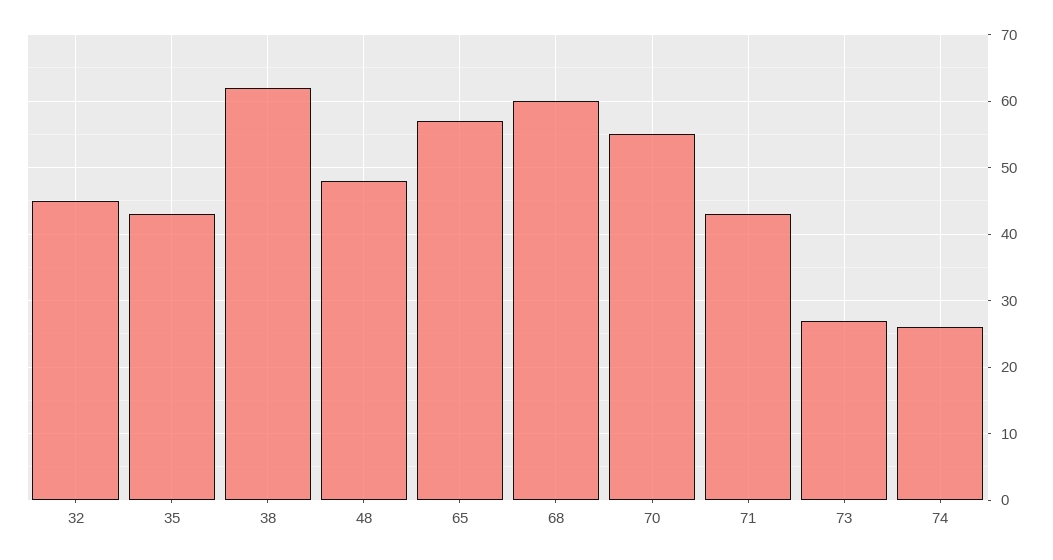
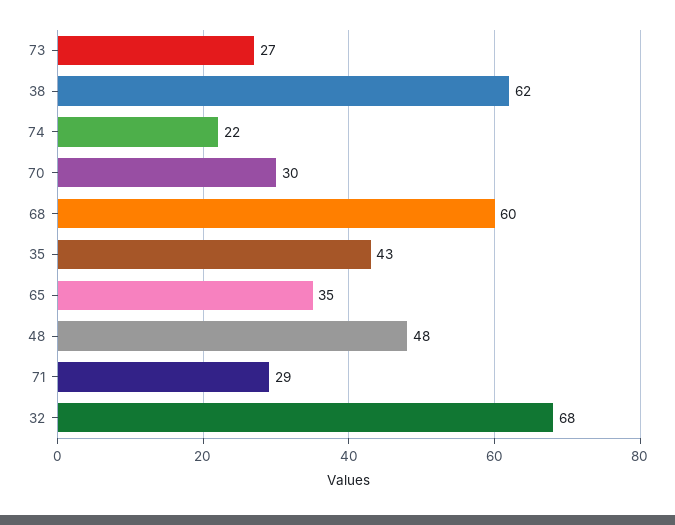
  {
-   "32": 45,
+   "32": 68,
    "35": 43,
    "38": 62,
    "48": 48,
-   "65": 57,
+   "65": 35,
    "68": 60,
-   "70": 55,
+   "70": 30,
-   "71": 43,
+   "71": 29,
    "73": 27,
-   "74": 26
+   "74": 22
  }

